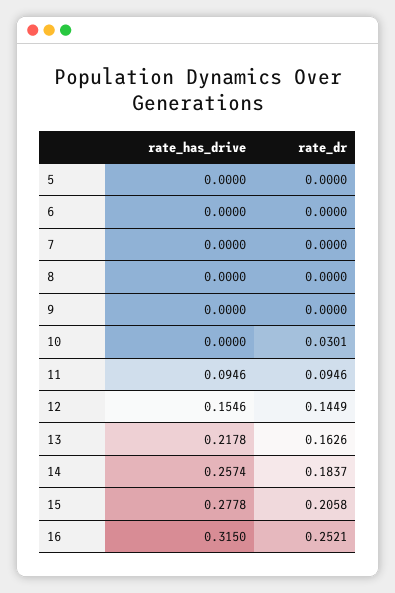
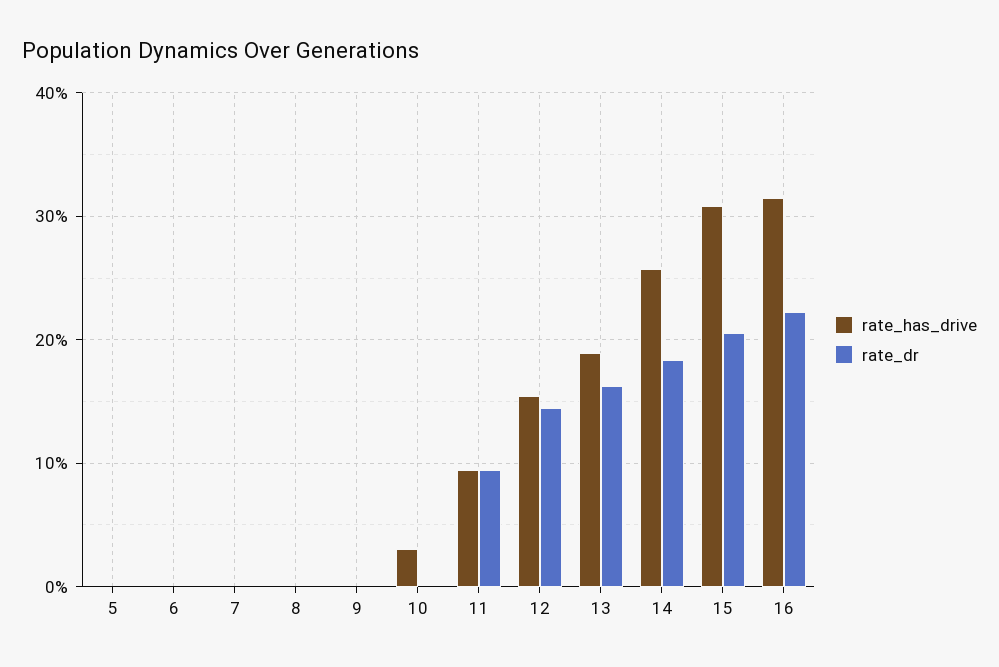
  {
    "rate_has_drive": {
      "5": 0,
      "6": 0,
      "7": 0,
      "8": 0,
      "9": 0,
-     "10": 0,
+     "10": 0.03,
      "11": 0.0946,
      "12": 0.1546,
-     "13": 0.2178,
+     "13": 0.19,
      "14": 0.2574,
-     "15": 0.2778,
+     "15": 0.31,
      "16": 0.315
    },
    "rate_dr": {
      "5": 0,
      "6": 0,
      "7": 0,
      "8": 0,
      "9": 0,
-     "10": 0.0301,
+     "10": 0,
      "11": 0.0946,
      "12": 0.1449,
      "13": 0.1626,
      "14": 0.1837,
      "15": 0.2058,
-     "16": 0.2521
+     "16": 0.22
    }
  }

